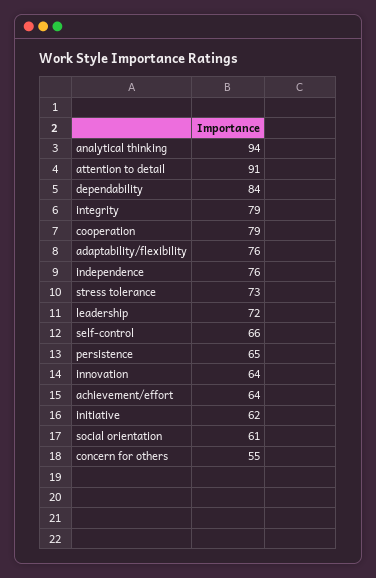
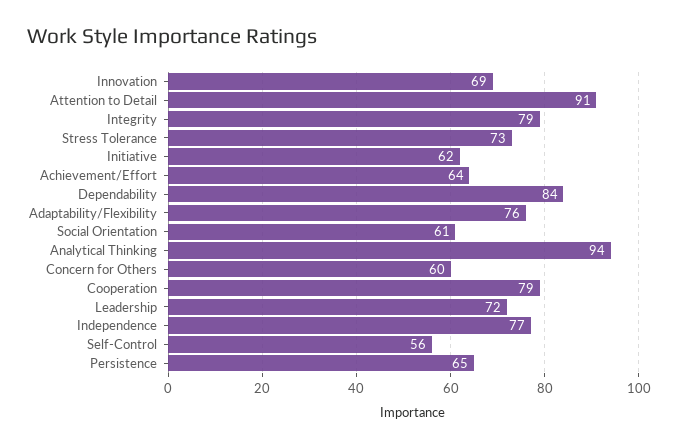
  {
    "analytical thinking": 94,
    "attention to detail": 91,
    "dependability": 84,
    "integrity": 79,
    "cooperation": 79,
    "adaptability/flexibility": 76,
-   "independence": 76,
+   "independence": 77,
    "stress tolerance": 73,
    "leadership": 72,
-   "self-control": 66,
+   "self-control": 56,
    "persistence": 65,
-   "innovation": 64,
+   "innovation": 69,
    "achievement/effort": 64,
    "initiative": 62,
    "social orientation": 61,
-   "concern for others": 55
+   "concern for others": 60
  }

